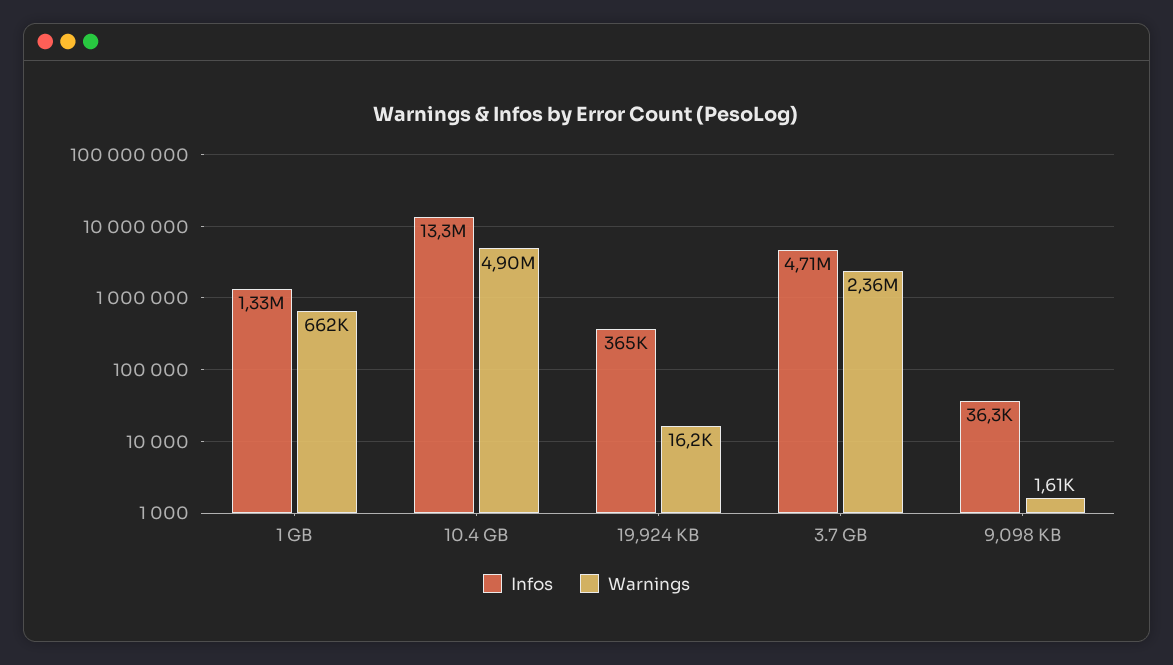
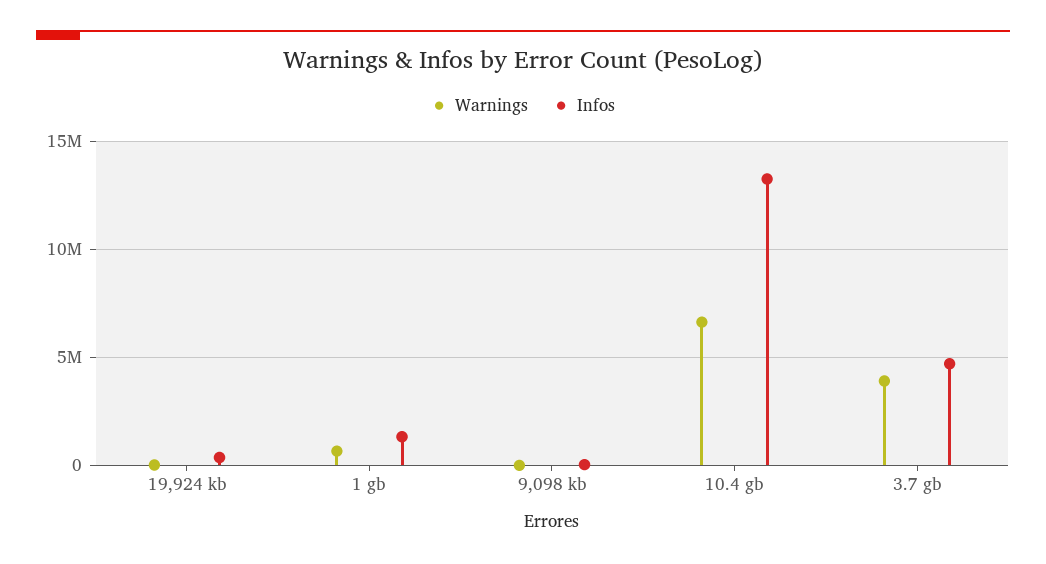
  {
    "Infos": {
      "1 GB": 1330000,
      "10.4 GB": 13300000,
      "19,924 KB": 365000,
      "3.7 GB": 4710000,
      "9,098 KB": 36300
    },
    "Warnings": {
      "1 GB": 662000,
-     "10.4 GB": 4900000,
+     "10.4 GB": 6500000,
      "19,924 KB": 16200,
-     "3.7 GB": 2360000,
+     "3.7 GB": 4000000,
      "9,098 KB": 1610
    }
  }

